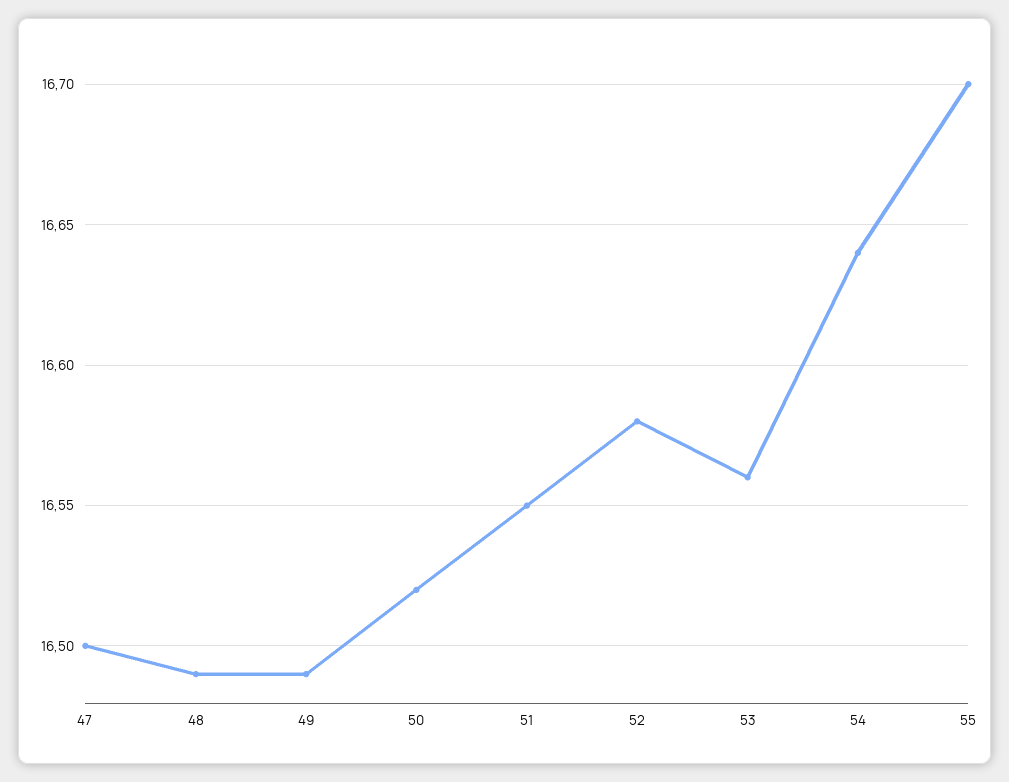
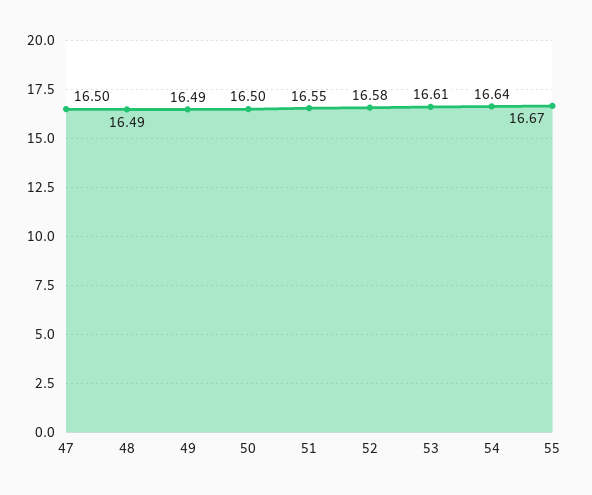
  {
    "47": 16.5,
    "48": 16.49,
    "49": 16.49,
-   "50": 16.52,
+   "50": 16.5,
    "51": 16.55,
    "52": 16.58,
-   "53": 16.56,
+   "53": 16.61,
    "54": 16.64,
-   "55": 16.7
+   "55": 16.67
  }

